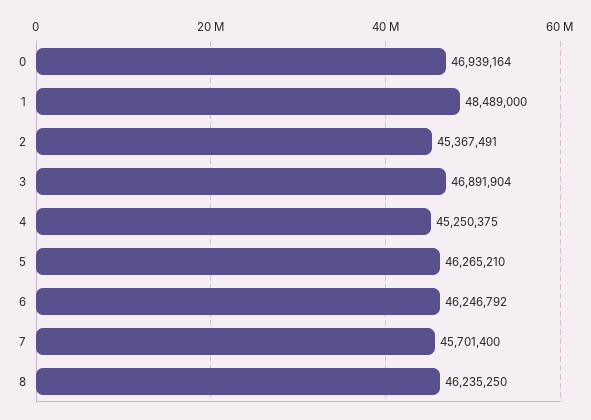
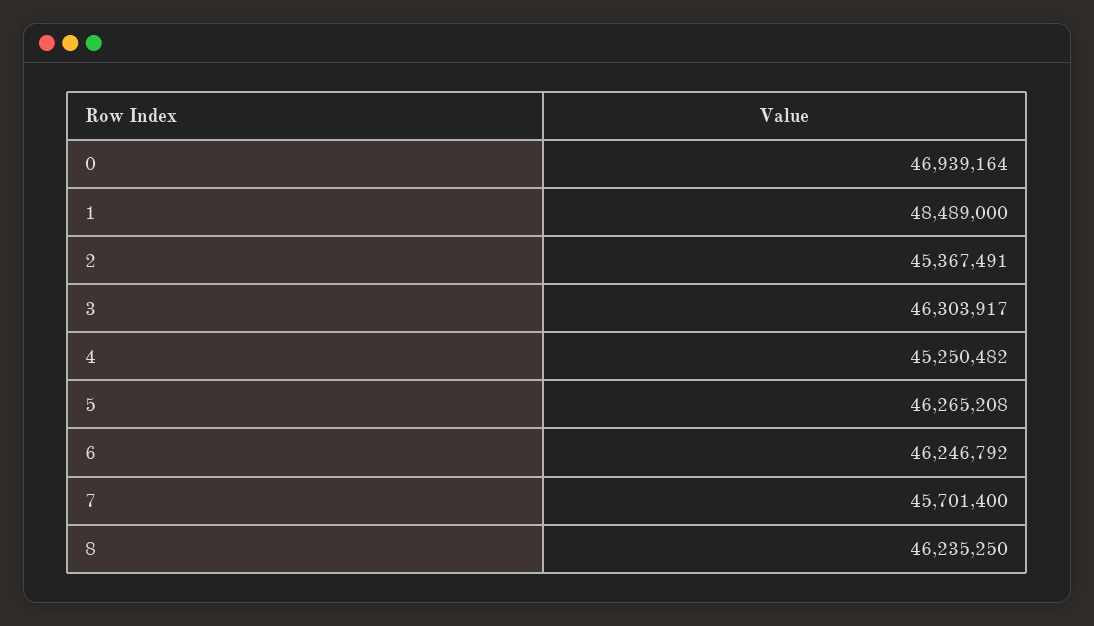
  {
    "0": 46939164,
    "1": 48489000,
    "2": 45367491,
-   "3": 46891904,
+   "3": 46303917,
-   "4": 45250375,
+   "4": 45250482,
-   "5": 46265210,
+   "5": 46265208,
    "6": 46246792,
    "7": 45701400,
    "8": 46235250
  }

